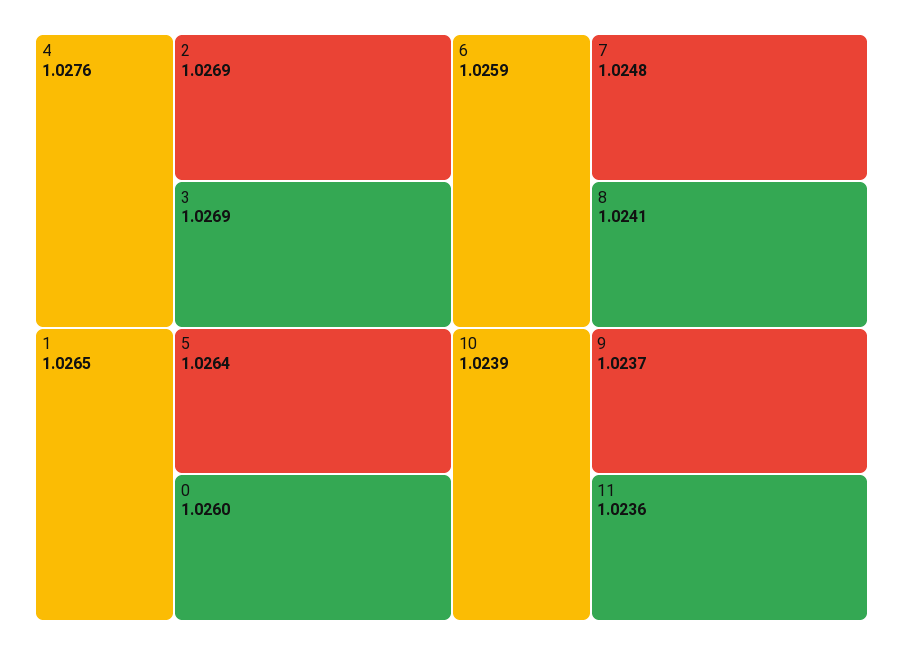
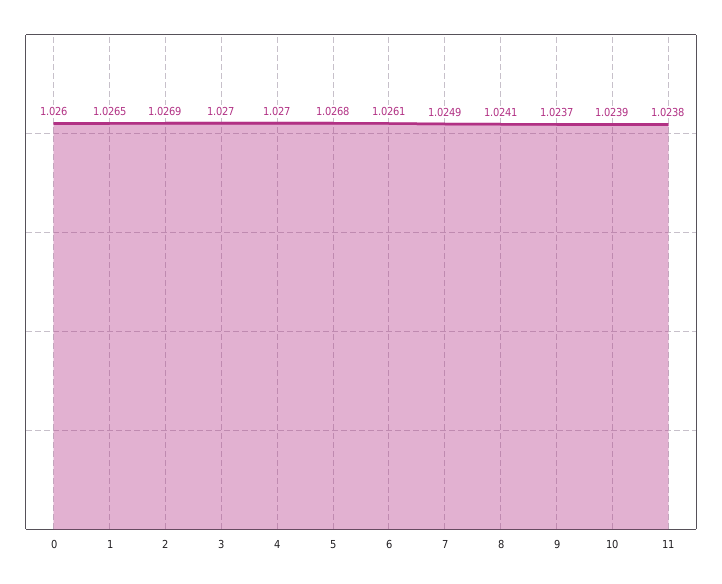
  {
-   "4": 1.0276,
+   "4": 1.027,
    "2": 1.0269,
-   "3": 1.0269,
+   "3": 1.027,
    "1": 1.0265,
-   "5": 1.0264,
+   "5": 1.0268,
    "0": 1.026,
-   "6": 1.0259,
+   "6": 1.0261,
-   "7": 1.0248,
+   "7": 1.0249,
    "8": 1.0241,
    "10": 1.0239,
    "9": 1.0237,
-   "11": 1.0236
+   "11": 1.0238
  }

